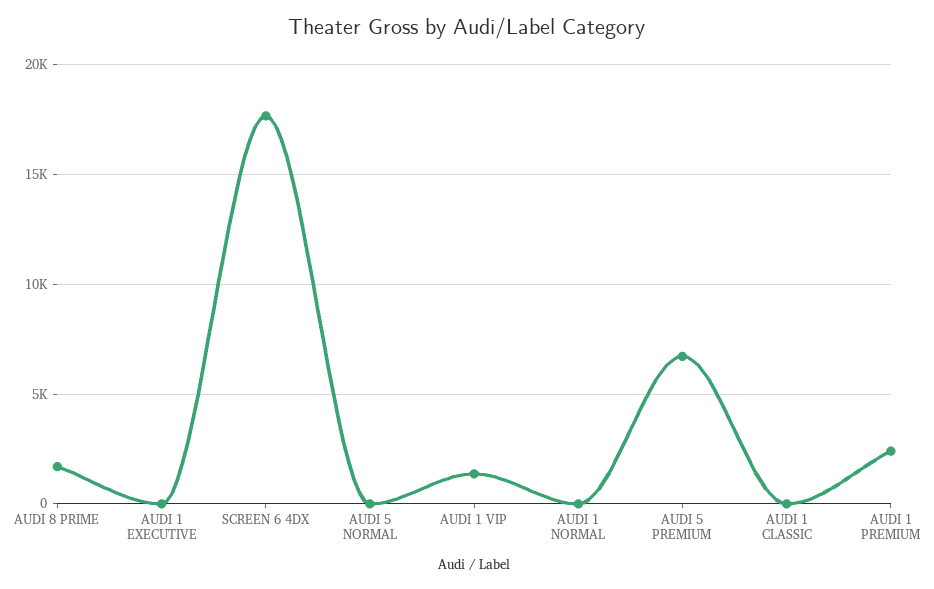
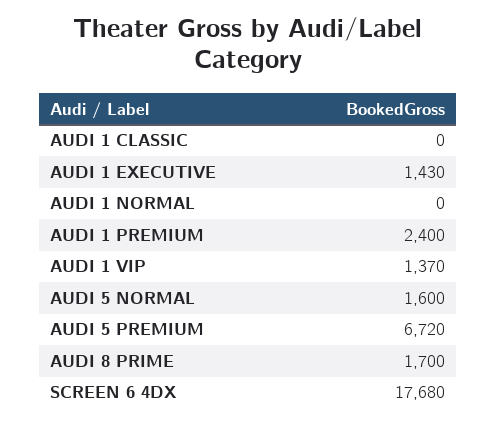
  {
    "AUDI 8 PRIME": 1700,
-   "AUDI 1 EXECUTIVE": 0,
+   "AUDI 1 EXECUTIVE": 1430,
    "SCREEN 6 4DX": 17680,
-   "AUDI 5 NORMAL": 0,
+   "AUDI 5 NORMAL": 1600,
    "AUDI 1 VIP": 1370,
    "AUDI 1 NORMAL": 0,
    "AUDI 5 PREMIUM": 6720,
    "AUDI 1 CLASSIC": 0,
    "AUDI 1 PREMIUM": 2400
  }

